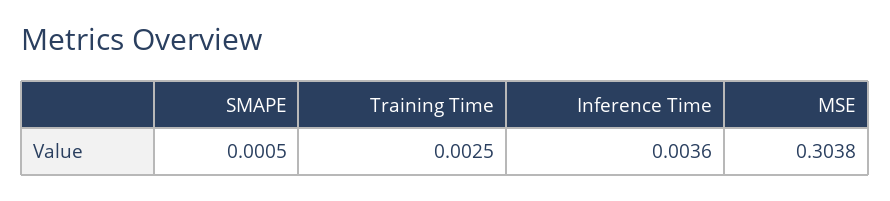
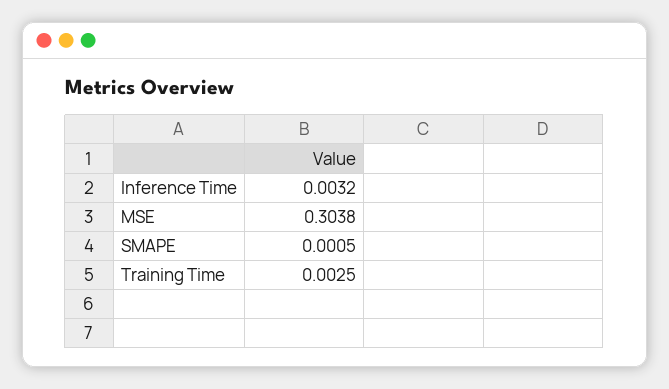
  {
    "SMAPE": 0.0005,
    "Training Time": 0.0025,
-   "Inference Time": 0.0036,
+   "Inference Time": 0.0032,
    "MSE": 0.3038
  }

